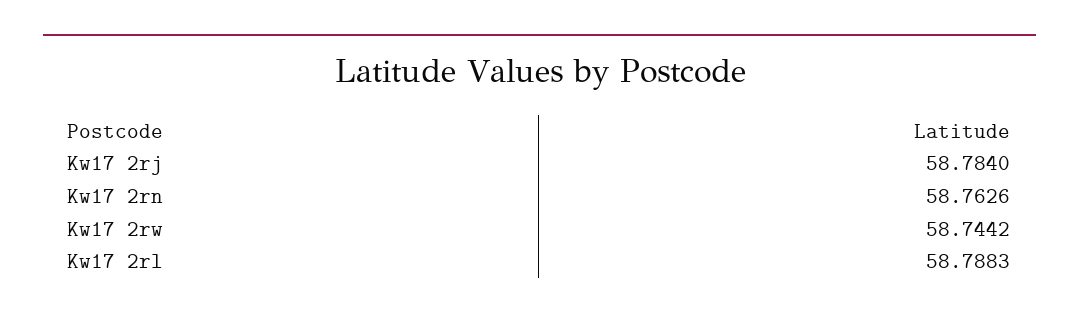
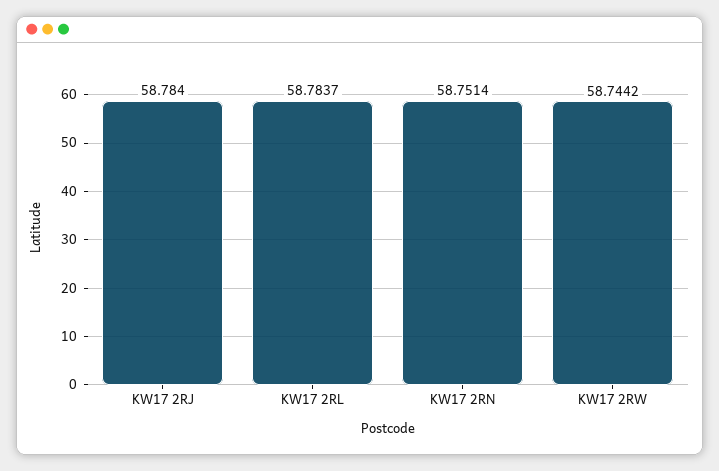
  {
    "Kw17 2rj": 58.784,
-   "Kw17 2rn": 58.7626,
+   "Kw17 2rn": 58.7514,
    "Kw17 2rw": 58.7442,
-   "Kw17 2rl": 58.7883
+   "Kw17 2rl": 58.7837
  }

